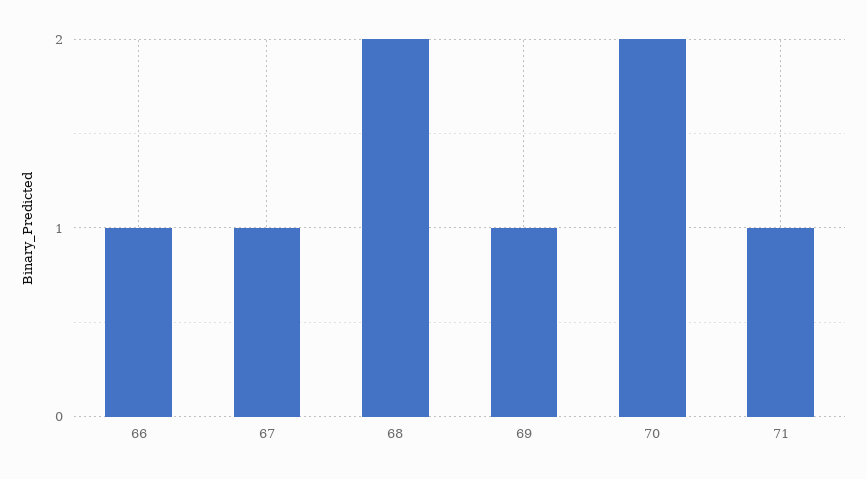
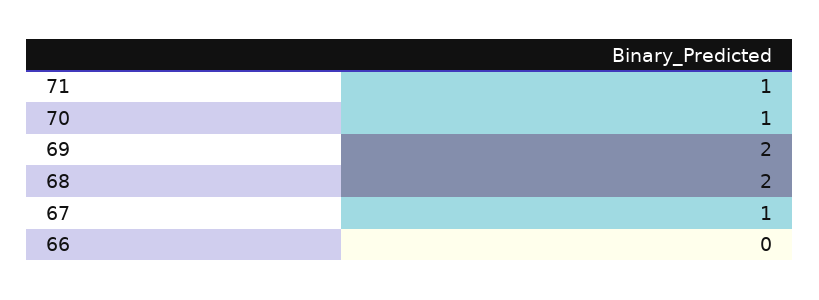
  {
-   "66": 1,
+   "66": 0,
    "67": 1,
    "68": 2,
-   "69": 1,
+   "69": 2,
-   "70": 2,
+   "70": 1,
    "71": 1
  }

